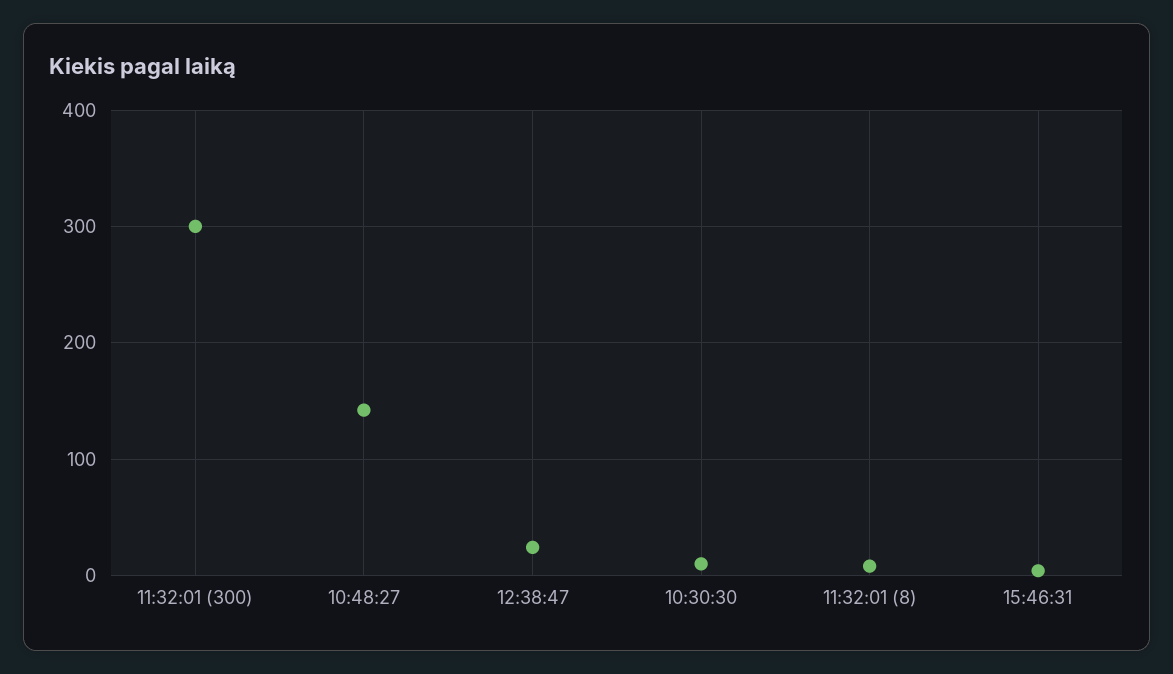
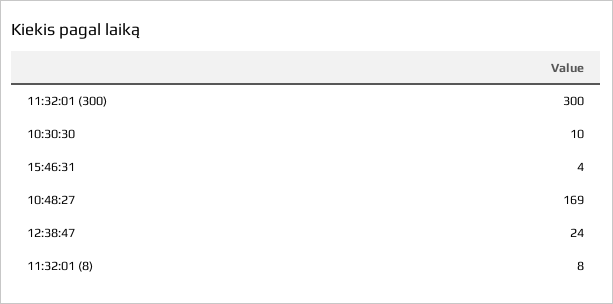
  {
    "11:32:01 (300)": 300,
-   "10:48:27": 140,
+   "10:48:27": 169,
    "12:38:47": 24,
    "10:30:30": 10,
    "11:32:01 (8)": 8,
    "15:46:31": 4
  }

